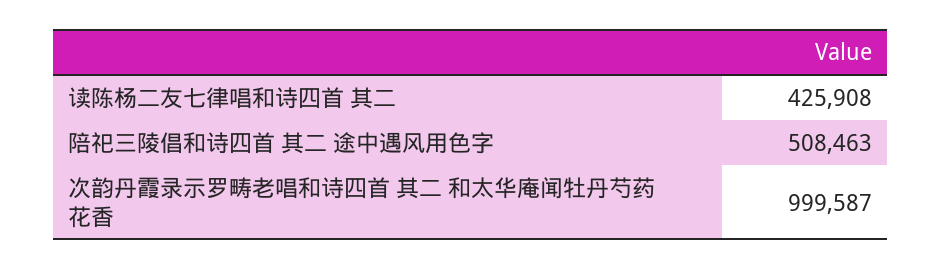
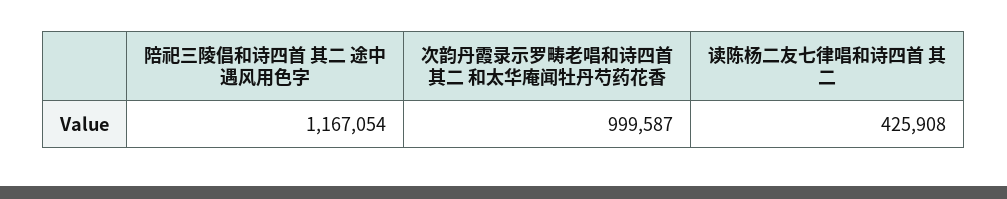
  {
    "读陈杨二友七律唱和诗四首 其二": 425908,
-   "陪祀三陵倡和诗四首 其二 途中遇风用色字": 508463,
+   "陪祀三陵倡和诗四首 其二 途中遇风用色字": 1167054,
    "次韵丹霞录示罗畴老唱和诗四首 其二 和太华庵闻牡丹芍药花香": 999587
  }

